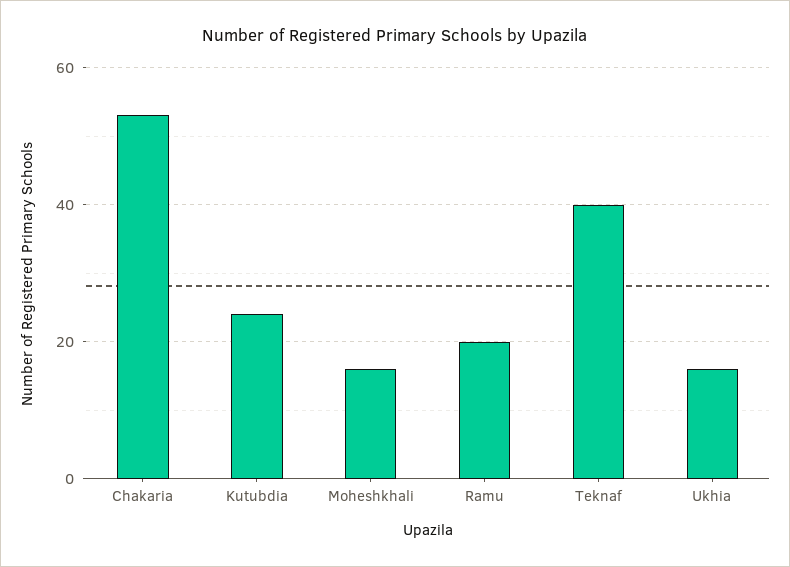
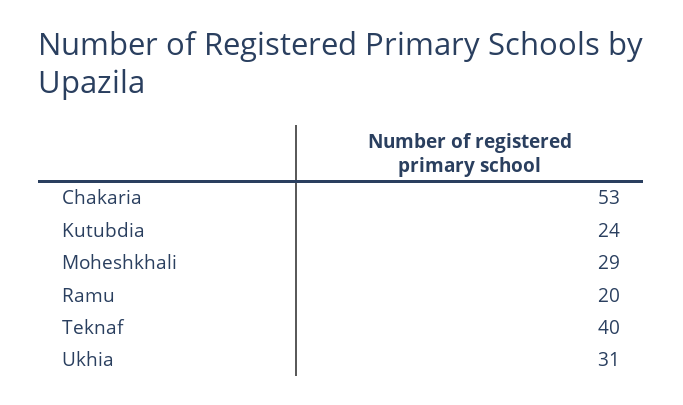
  {
    "Chakaria": 53,
    "Kutubdia": 24,
-   "Moheshkhali": 15,
+   "Moheshkhali": 29,
    "Ramu": 20,
    "Teknaf": 40,
-   "Ukhia": 15
+   "Ukhia": 31
  }

